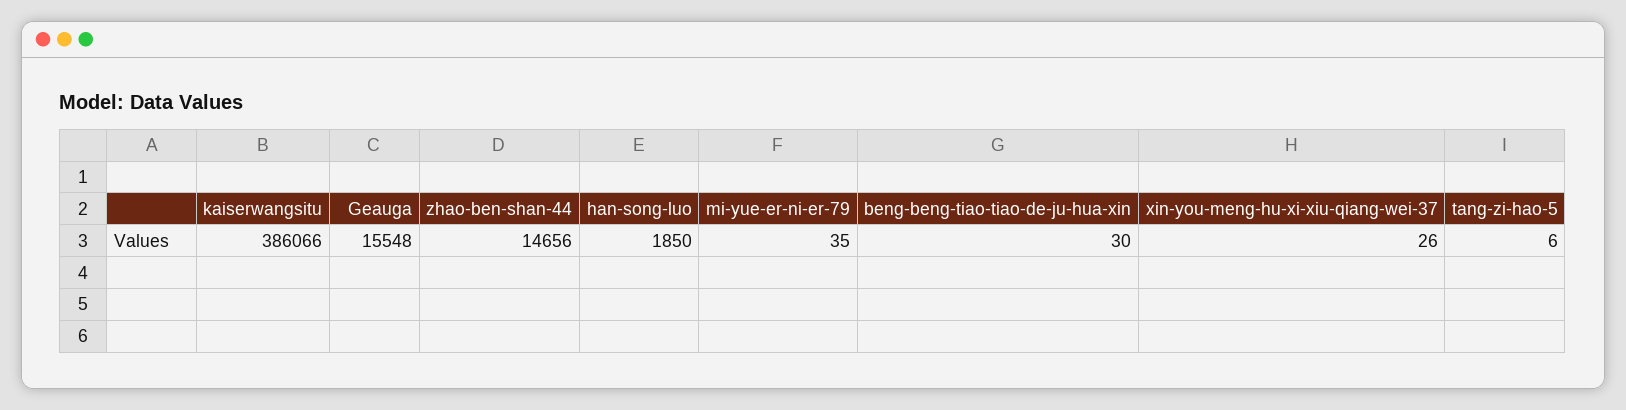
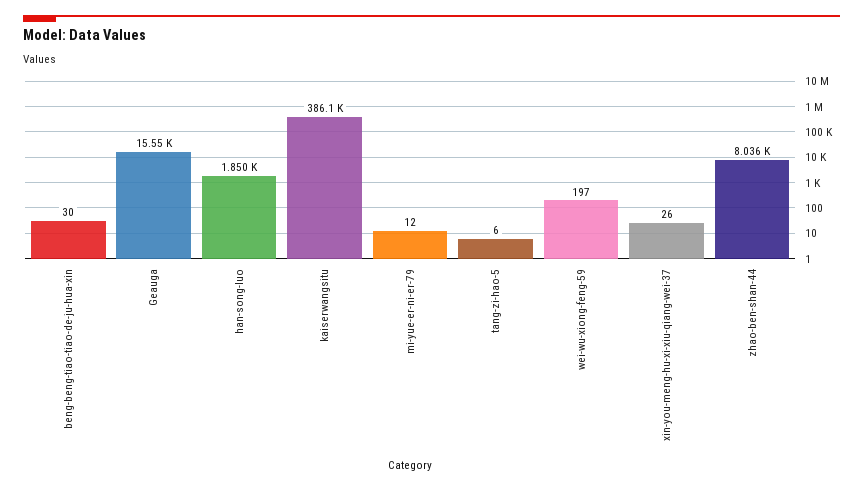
  {
    "kaiserwangsitu": 386066,
    "Geauga": 15548,
-   "zhao-ben-shan-44": 14656,
+   "zhao-ben-shan-44": 8036,
    "han-song-luo": 1850,
-   "mi-yue-er-ni-er-79": 35,
+   "mi-yue-er-ni-er-79": 12,
    "beng-beng-tiao-tiao-de-ju-hua-xin": 30,
    "xin-you-meng-hu-xi-xiu-qiang-wei-37": 26,
-   "tang-zi-hao-5": 6
+   "tang-zi-hao-5": 6,
+   "wei-wu-xiong-feng-59": 197
  }

